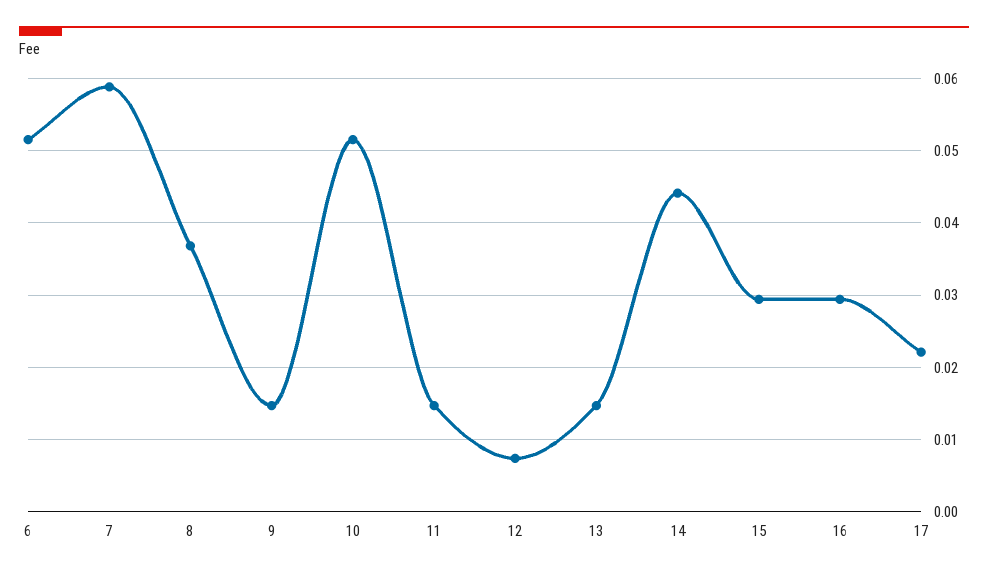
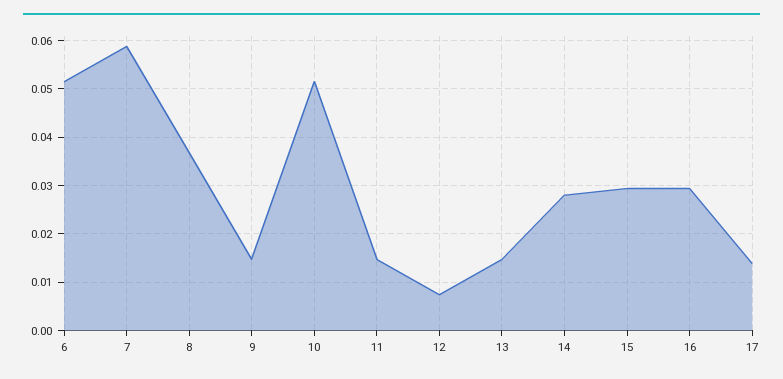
  {
    "6": 0.052,
    "7": 0.059,
    "8": 0.037,
    "9": 0.015,
    "10": 0.052,
    "11": 0.015,
    "12": 0.007,
    "13": 0.015,
-   "14": 0.044,
+   "14": 0.028,
    "15": 0.029,
    "16": 0.029,
-   "17": 0.022
+   "17": 0.014
  }

